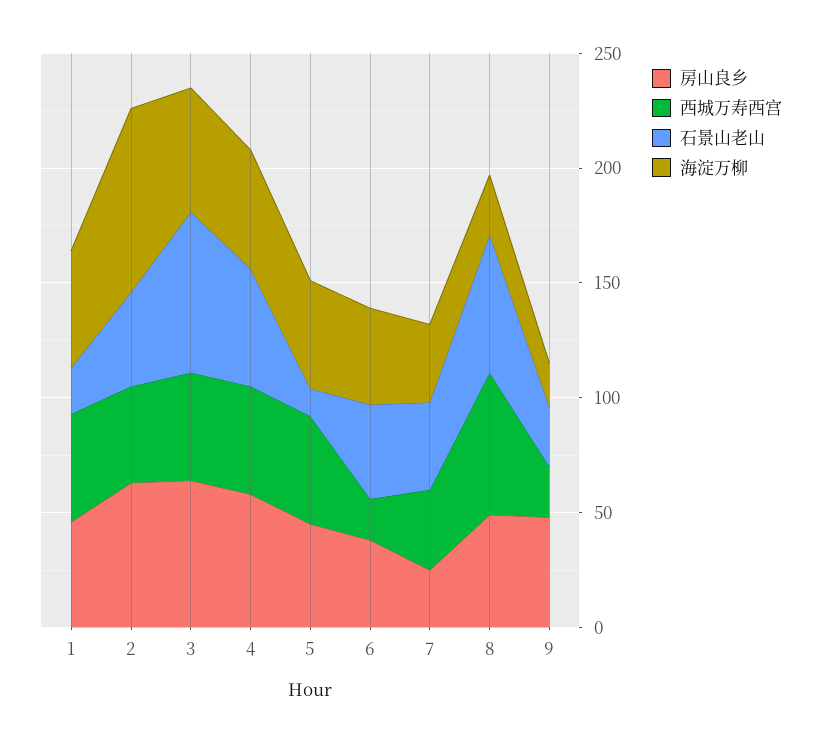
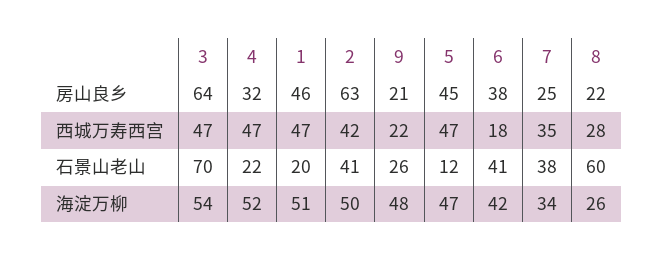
  {
    "房山良乡": {
      "1": 46,
      "2": 63,
      "3": 64,
-     "4": 60,
+     "4": 32,
      "5": 45,
      "6": 38,
      "7": 25,
-     "8": 50,
+     "8": 22,
-     "9": 50
+     "9": 21
    },
    "西城万寿西宫": {
      "1": 47,
      "2": 42,
      "3": 47,
      "4": 47,
      "5": 47,
      "6": 18,
      "7": 35,
-     "8": 60,
+     "8": 28,
      "9": 22
    },
    "石景山老山": {
      "1": 20,
      "2": 41,
      "3": 70,
-     "4": 50,
+     "4": 22,
      "5": 12,
      "6": 41,
      "7": 38,
      "8": 60,
      "9": 26
    },
    "海淀万柳": {
      "1": 51,
-     "2": 80,
+     "2": 50,
      "3": 54,
      "4": 52,
      "5": 47,
      "6": 42,
      "7": 34,
      "8": 26,
-     "9": 20
+     "9": 48
    }
  }

